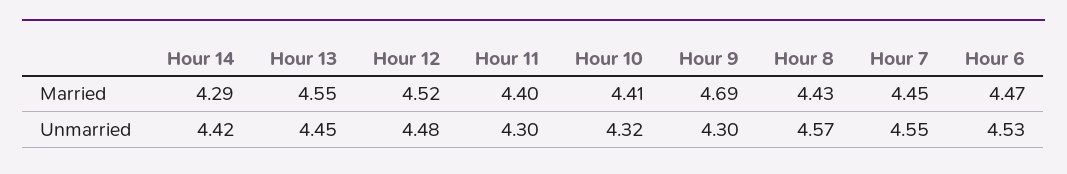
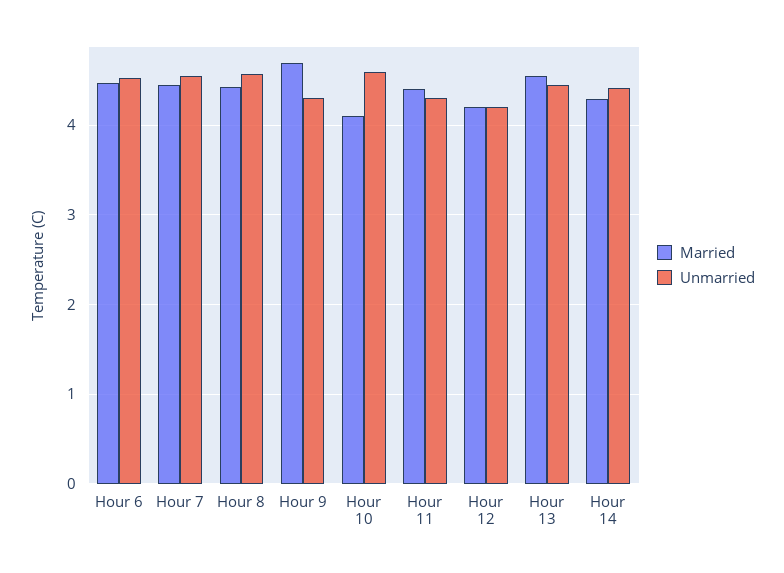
  {
    "Married": {
      "Hour 14": 4.29,
      "Hour 13": 4.55,
-     "Hour 12": 4.52,
+     "Hour 12": 4.2,
      "Hour 11": 4.4,
-     "Hour 10": 4.41,
+     "Hour 10": 4.1,
      "Hour 9": 4.69,
      "Hour 8": 4.43,
      "Hour 7": 4.45,
      "Hour 6": 4.47
    },
    "Unmarried": {
      "Hour 14": 4.42,
      "Hour 13": 4.45,
-     "Hour 12": 4.48,
+     "Hour 12": 4.2,
      "Hour 11": 4.3,
-     "Hour 10": 4.32,
+     "Hour 10": 4.6,
      "Hour 9": 4.3,
      "Hour 8": 4.57,
      "Hour 7": 4.55,
      "Hour 6": 4.53
    }
  }

